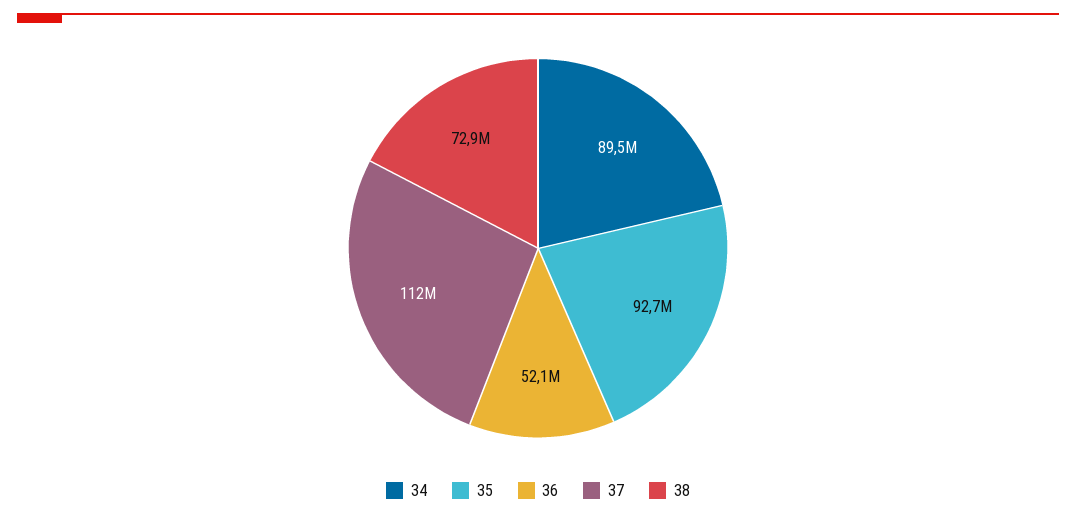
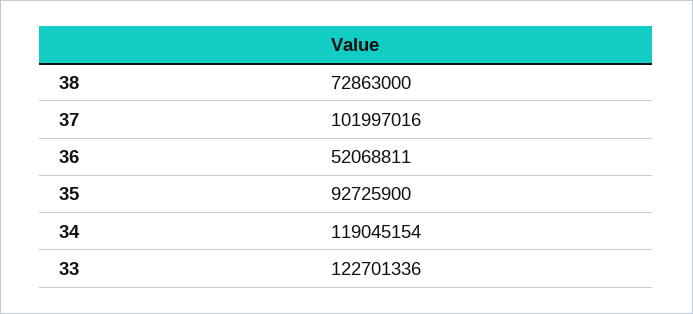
  {
-   "34": 89500000,
+   "34": 119045154,
    "35": 92725900,
    "36": 52068811,
-   "37": 112000000,
+   "37": 101997016,
-   "38": 72863000
+   "38": 72863000,
+   "33": 122701336
  }

